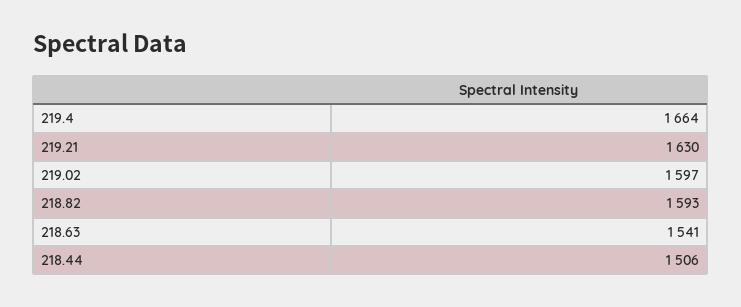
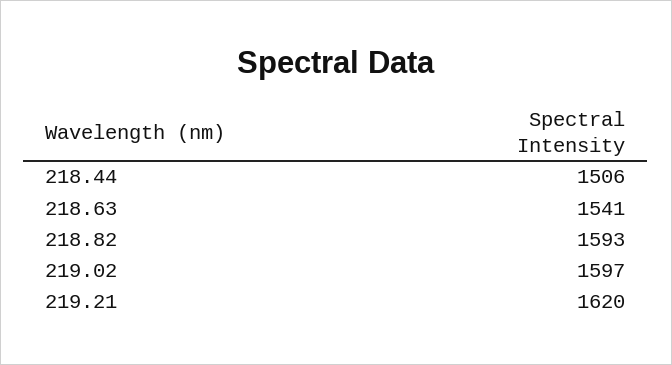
  {
-   "219.4": 1664,
-   "219.21": 1630,
+   "219.21": 1620,
    "219.02": 1597,
    "218.82": 1593,
    "218.63": 1541,
    "218.44": 1506
  }

